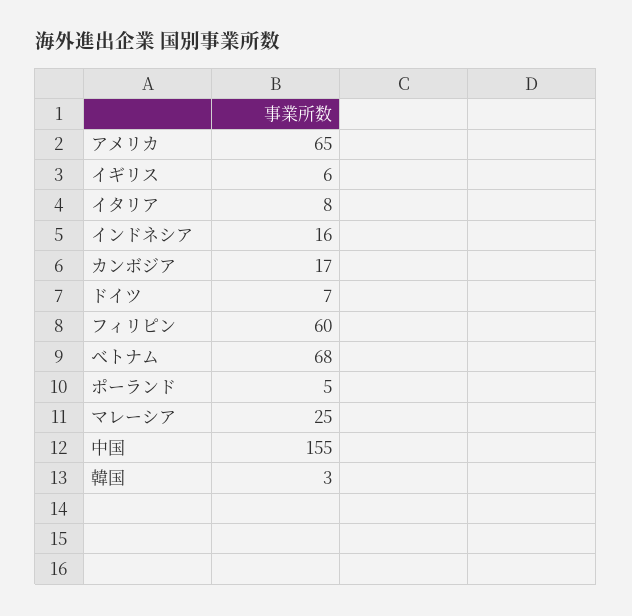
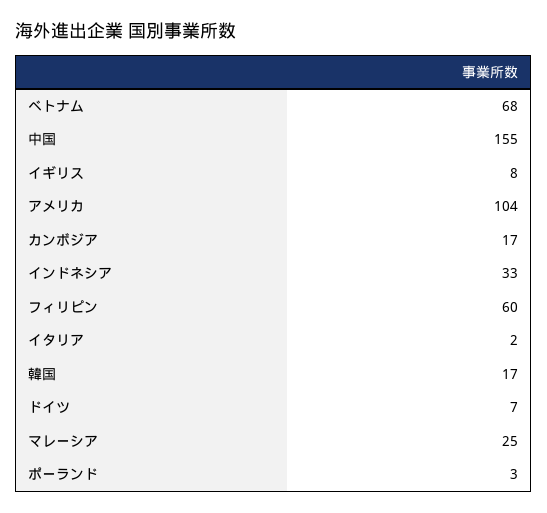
  {
-   "アメリカ": 65,
+   "アメリカ": 104,
-   "イギリス": 6,
+   "イギリス": 8,
-   "イタリア": 8,
+   "イタリア": 2,
-   "インドネシア": 16,
+   "インドネシア": 33,
    "カンボジア": 17,
    "ドイツ": 7,
    "フィリピン": 60,
    "ベトナム": 68,
-   "ポーランド": 5,
+   "ポーランド": 3,
    "マレーシア": 25,
    "中国": 155,
-   "韓国": 3
+   "韓国": 17
  }

